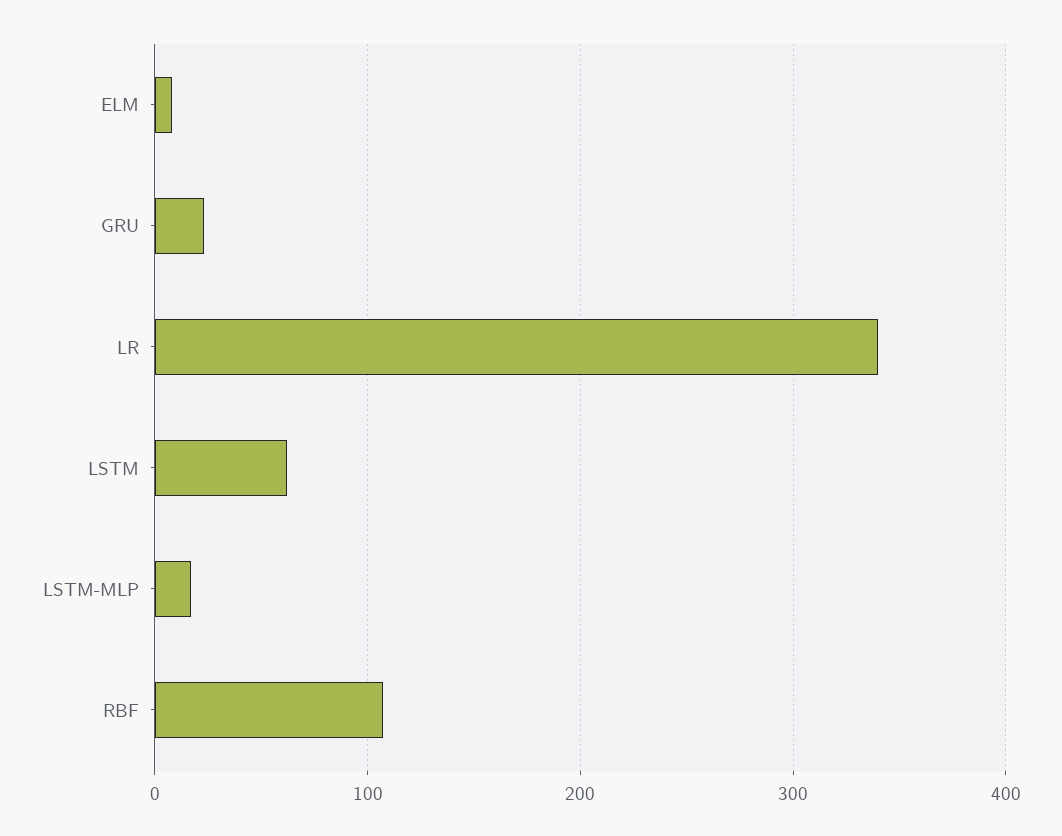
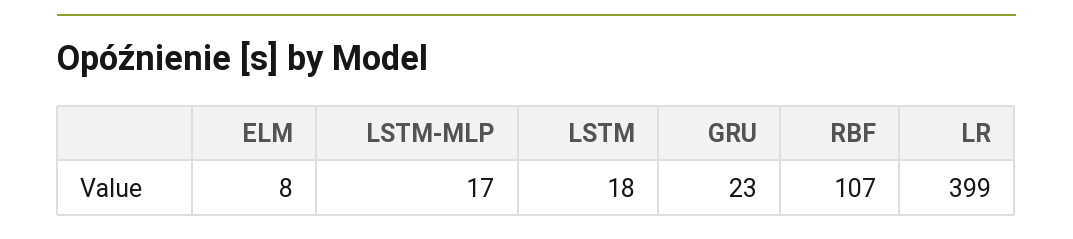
  {
    "ELM": 8,
    "GRU": 23,
-   "LR": 340,
+   "LR": 399,
-   "LSTM": 60,
+   "LSTM": 18,
    "LSTM-MLP": 17,
    "RBF": 107
  }

